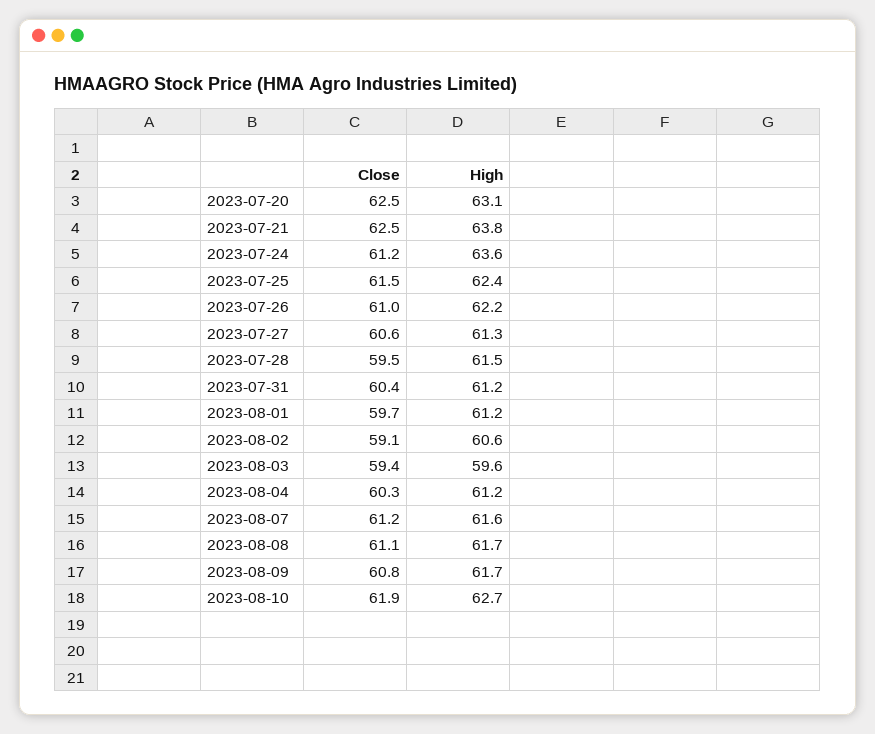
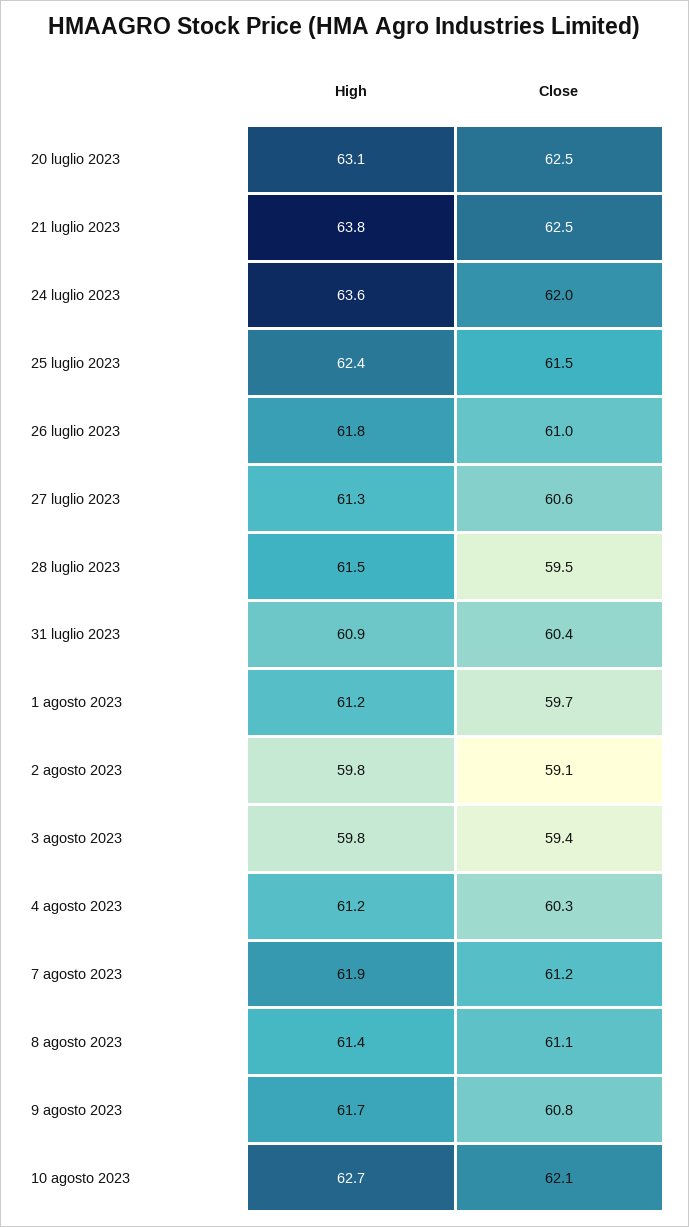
  {
    "Close": {
      "2023-07-20": 62.5,
      "2023-07-21": 62.5,
-     "2023-07-24": 61.2,
+     "2023-07-24": 62,
      "2023-07-25": 61.5,
      "2023-07-26": 61,
      "2023-07-27": 60.6,
      "2023-07-28": 59.5,
      "2023-07-31": 60.4,
      "2023-08-01": 59.7,
      "2023-08-02": 59.1,
      "2023-08-03": 59.4,
      "2023-08-04": 60.3,
      "2023-08-07": 61.2,
      "2023-08-08": 61.1,
      "2023-08-09": 60.8,
-     "2023-08-10": 61.9
+     "2023-08-10": 62.1
    },
    "High": {
      "2023-07-20": 63.1,
      "2023-07-21": 63.8,
      "2023-07-24": 63.6,
      "2023-07-25": 62.4,
-     "2023-07-26": 62.2,
+     "2023-07-26": 61.8,
      "2023-07-27": 61.3,
      "2023-07-28": 61.5,
-     "2023-07-31": 61.2,
+     "2023-07-31": 60.9,
      "2023-08-01": 61.2,
-     "2023-08-02": 60.6,
+     "2023-08-02": 59.8,
-     "2023-08-03": 59.6,
+     "2023-08-03": 59.8,
      "2023-08-04": 61.2,
-     "2023-08-07": 61.6,
+     "2023-08-07": 61.9,
-     "2023-08-08": 61.7,
+     "2023-08-08": 61.4,
      "2023-08-09": 61.7,
      "2023-08-10": 62.7
    }
  }

